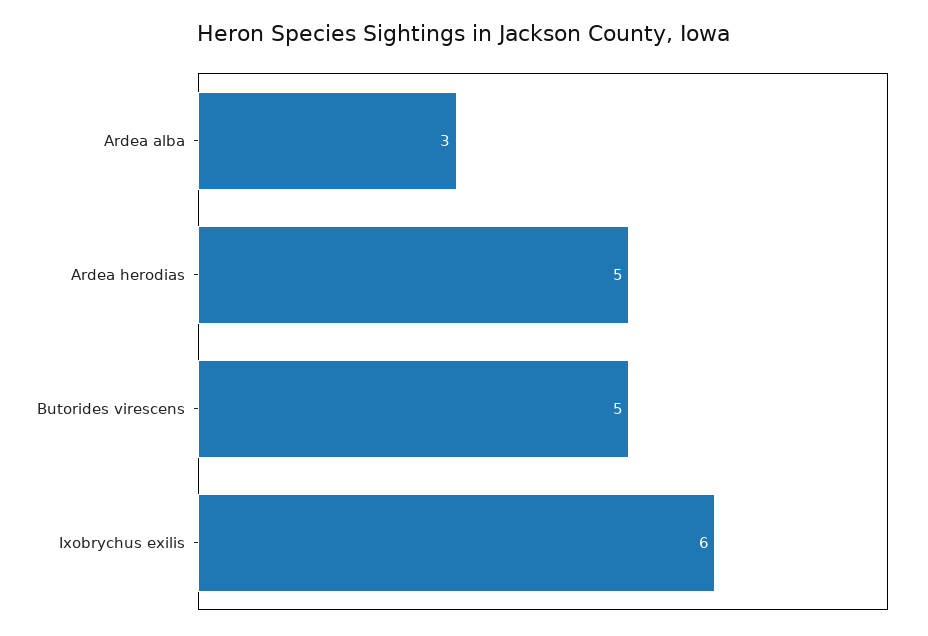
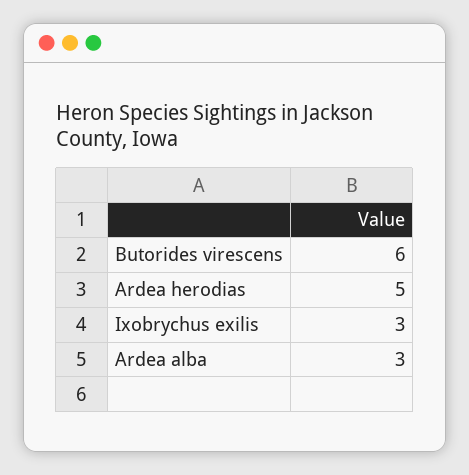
  {
    "Ardea alba": 3,
    "Ardea herodias": 5,
-   "Butorides virescens": 5,
+   "Butorides virescens": 6,
-   "Ixobrychus exilis": 6
+   "Ixobrychus exilis": 3
  }

